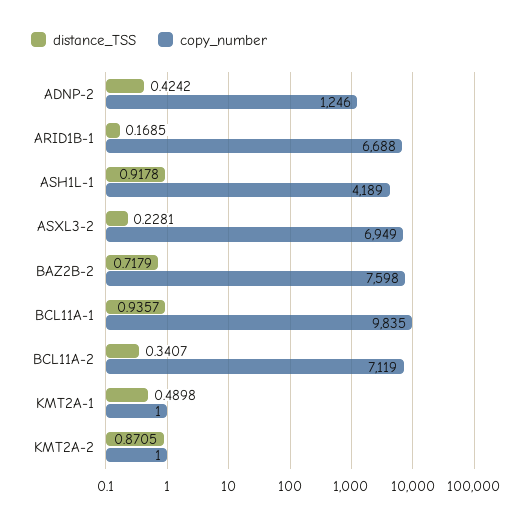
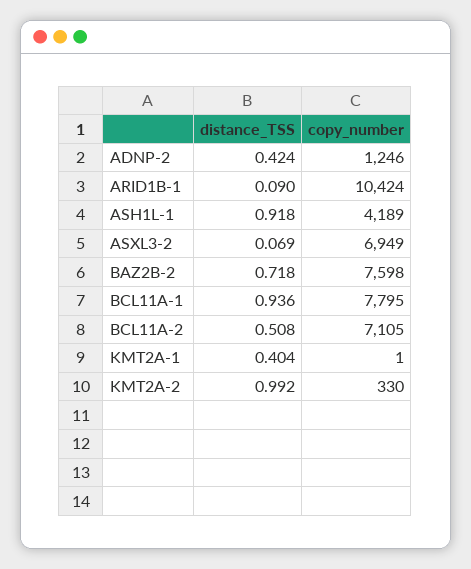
  {
    "distance_TSS": {
      "ADNP-2": 0.4242,
-     "ARID1B-1": 0.1685,
+     "ARID1B-1": 0.09,
      "ASH1L-1": 0.9178,
-     "ASXL3-2": 0.2281,
+     "ASXL3-2": 0.069,
      "BAZ2B-2": 0.7179,
      "BCL11A-1": 0.9357,
-     "BCL11A-2": 0.3407,
+     "BCL11A-2": 0.508,
-     "KMT2A-1": 0.4898,
+     "KMT2A-1": 0.404,
-     "KMT2A-2": 0.8705
+     "KMT2A-2": 0.992
    },
    "copy_number": {
      "ADNP-2": 1246,
-     "ARID1B-1": 6688,
+     "ARID1B-1": 10424,
      "ASH1L-1": 4189,
      "ASXL3-2": 6949,
      "BAZ2B-2": 7598,
-     "BCL11A-1": 9835,
+     "BCL11A-1": 7795,
-     "BCL11A-2": 7119,
+     "BCL11A-2": 7105,
      "KMT2A-1": 1,
-     "KMT2A-2": 1
+     "KMT2A-2": 330
    }
  }

